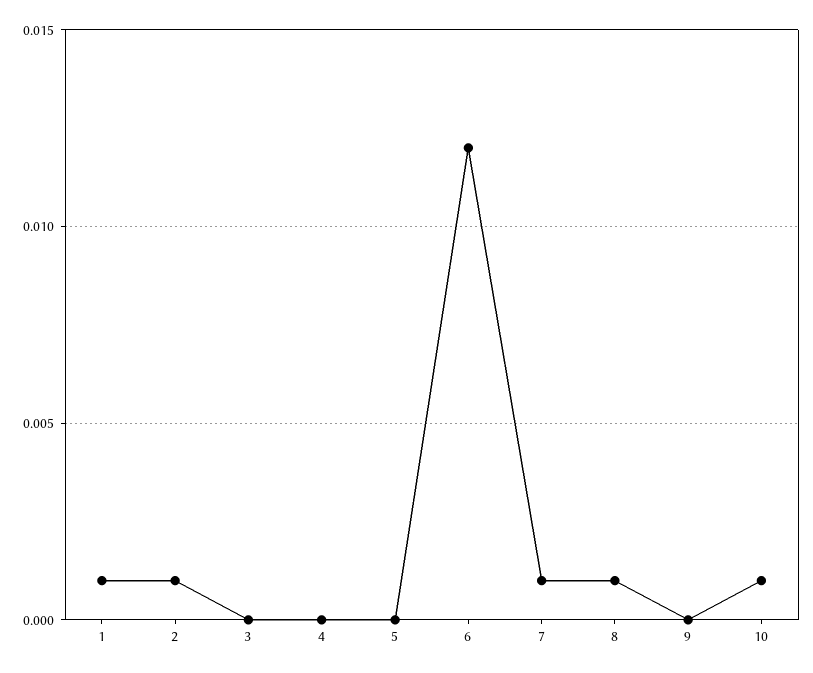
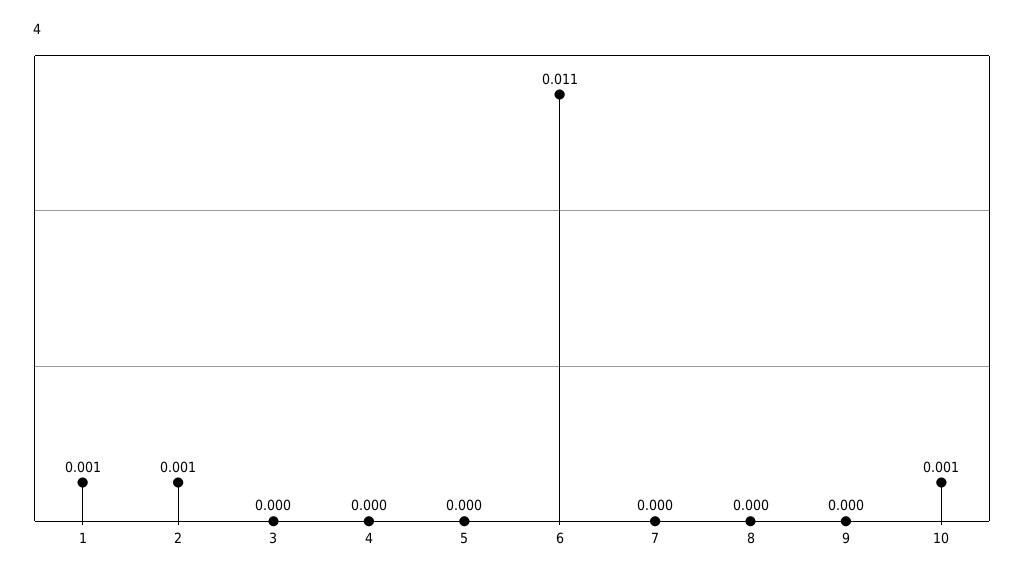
  {
    "1": 0.001,
    "2": 0.001,
    "3": 0,
    "4": 0,
    "5": 0,
-   "6": 0.012,
+   "6": 0.011,
-   "7": 0.001,
+   "7": 0,
-   "8": 0.001,
+   "8": 0,
    "9": 0,
    "10": 0.001
  }

